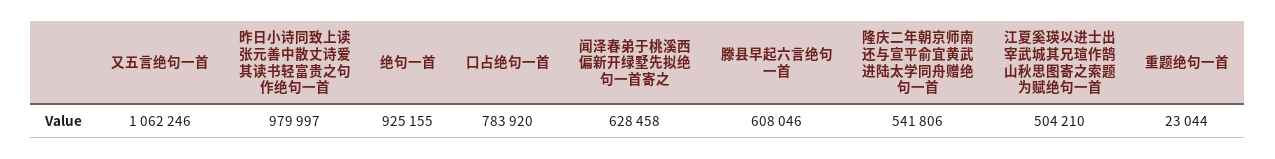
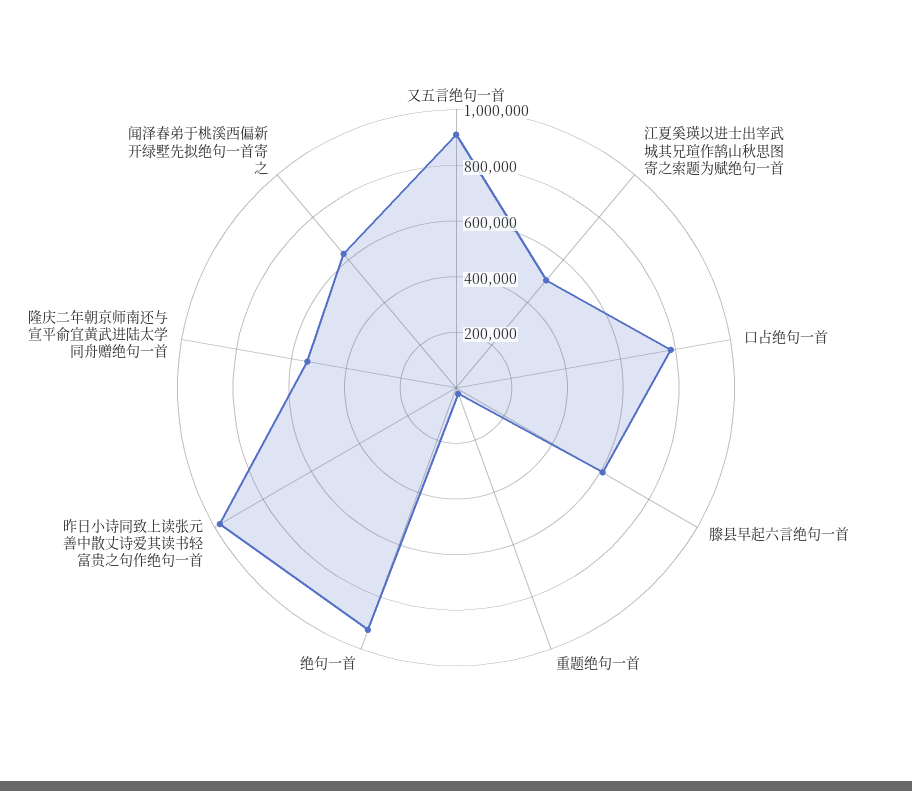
  {
-   "又五言绝句一首": 1062246,
+   "又五言绝句一首": 900000,
    "昨日小诗同致上读张元善中散丈诗爱其读书轻富贵之句作绝句一首": 979997,
    "绝句一首": 925155,
    "口占绝句一首": 783920,
    "闻泽春弟于桃溪西偏新开绿墅先拟绝句一首寄之": 628458,
    "滕县早起六言绝句一首": 608046,
    "隆庆二年朝京师南还与宣平俞宜黄武进陆太学同舟赠绝句一首": 541806,
    "江夏奚瑛以进士出宰武城其兄瑄作鹄山秋思图寄之索题为赋绝句一首": 504210,
    "重题绝句一首": 23044
  }

